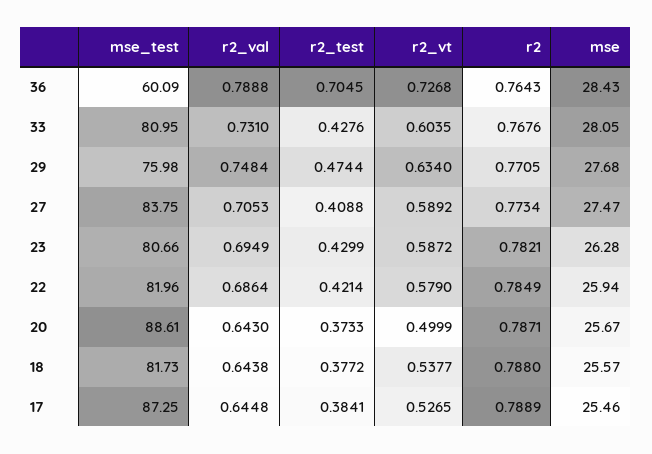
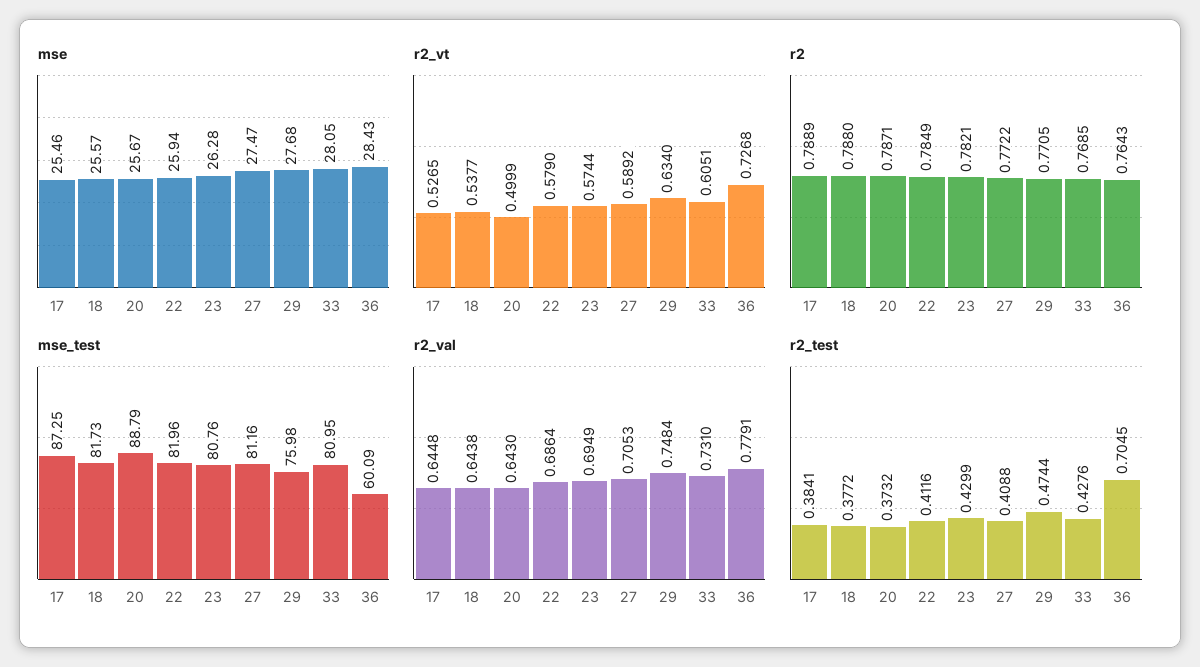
  {
    "mse_test": {
      "36": 60.09,
      "33": 80.95,
      "29": 75.98,
-     "27": 83.75,
+     "27": 81.16,
-     "23": 80.66,
+     "23": 80.76,
      "22": 81.96,
-     "20": 88.61,
+     "20": 88.79,
      "18": 81.73,
      "17": 87.25
    },
    "r2_val": {
-     "36": 0.7888,
+     "36": 0.7791,
      "33": 0.731,
      "29": 0.7484,
      "27": 0.7053,
      "23": 0.6949,
      "22": 0.6864,
      "20": 0.643,
      "18": 0.6438,
      "17": 0.6448
    },
    "r2_test": {
      "36": 0.7045,
      "33": 0.4276,
      "29": 0.4744,
      "27": 0.4088,
      "23": 0.4299,
-     "22": 0.4214,
+     "22": 0.4116,
-     "20": 0.3733,
+     "20": 0.3732,
      "18": 0.3772,
      "17": 0.3841
    },
    "r2_vt": {
      "36": 0.7268,
-     "33": 0.6035,
+     "33": 0.6051,
      "29": 0.634,
      "27": 0.5892,
-     "23": 0.5872,
+     "23": 0.5744,
      "22": 0.579,
      "20": 0.4999,
      "18": 0.5377,
      "17": 0.5265
    },
    "r2": {
      "36": 0.7643,
-     "33": 0.7676,
+     "33": 0.7685,
      "29": 0.7705,
-     "27": 0.7734,
+     "27": 0.7722,
      "23": 0.7821,
      "22": 0.7849,
      "20": 0.7871,
      "18": 0.788,
      "17": 0.7889
    },
    "mse": {
      "36": 28.43,
      "33": 28.05,
      "29": 27.68,
      "27": 27.47,
      "23": 26.28,
      "22": 25.94,
      "20": 25.67,
      "18": 25.57,
      "17": 25.46
    }
  }

